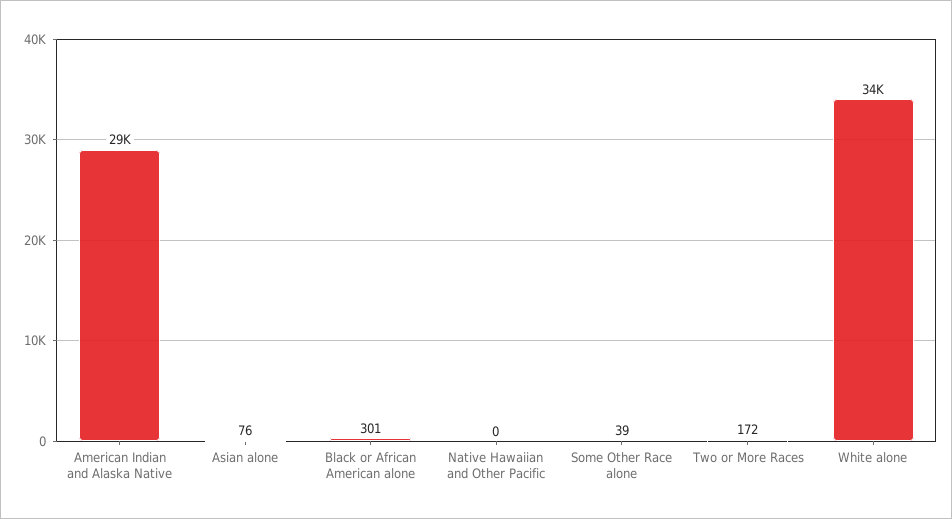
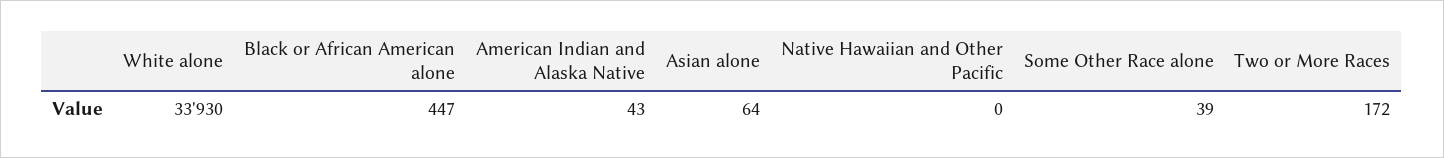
  {
-   "American Indian and Alaska Native": 29000,
+   "American Indian and Alaska Native": 43,
-   "Asian alone": 76,
+   "Asian alone": 64,
-   "Black or African American alone": 301,
+   "Black or African American alone": 447,
    "Native Hawaiian and Other Pacific": 0,
    "Some Other Race alone": 39,
    "Two or More Races": 172,
    "White alone": 33930
  }

